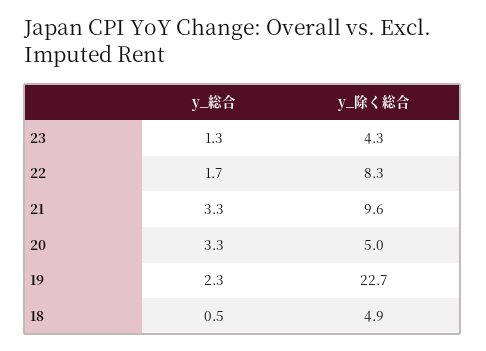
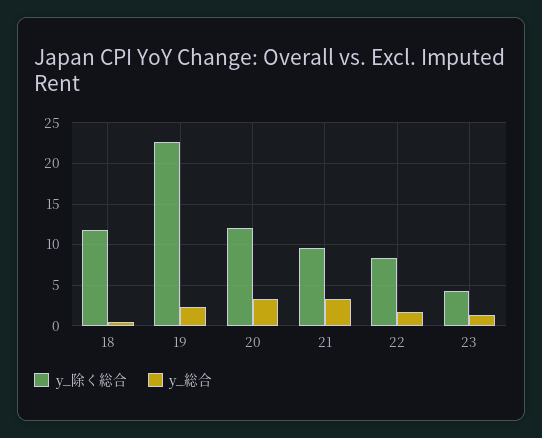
  {
    "y_総合": {
      "23": 1.3,
      "22": 1.7,
      "21": 3.3,
      "20": 3.3,
      "19": 2.3,
      "18": 0.5
    },
    "y_除く総合": {
      "23": 4.3,
      "22": 8.3,
      "21": 9.6,
-     "20": 5,
+     "20": 12,
      "19": 22.7,
-     "18": 4.9
+     "18": 12
    }
  }

